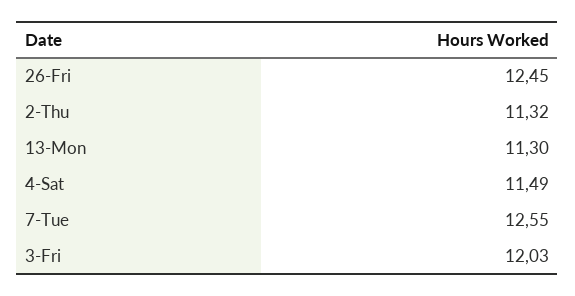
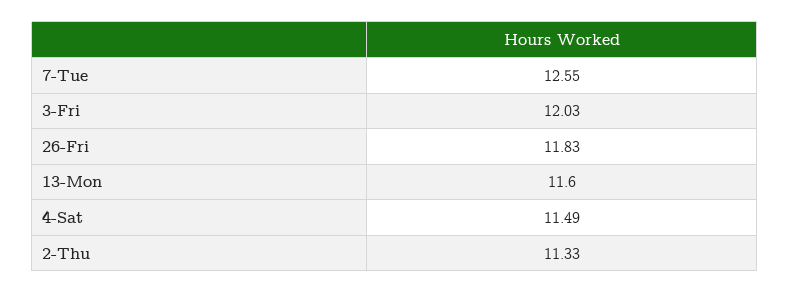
  {
-   "26-Fri": 12.45,
+   "26-Fri": 11.83,
-   "2-Thu": 11.32,
+   "2-Thu": 11.33,
-   "13-Mon": 11.3,
+   "13-Mon": 11.6,
    "4-Sat": 11.49,
    "7-Tue": 12.55,
    "3-Fri": 12.03
  }

